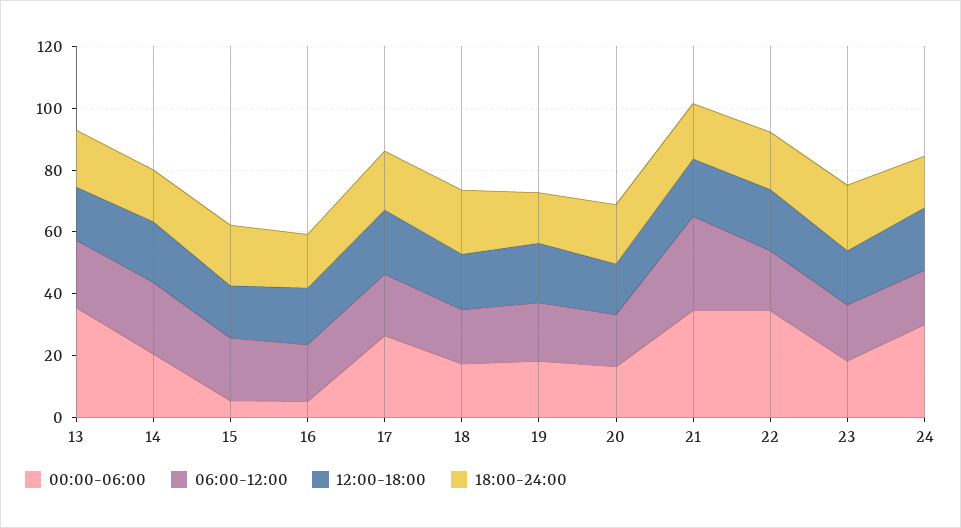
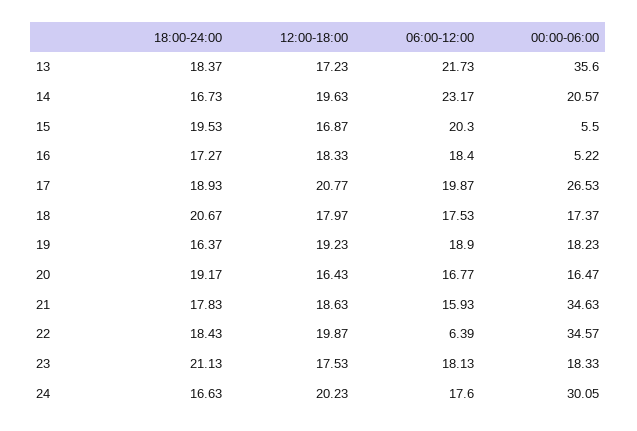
  {
    "00:00-06:00": {
      "13": 35.6,
      "14": 20.57,
      "15": 5.5,
      "16": 5.22,
      "17": 26.53,
      "18": 17.37,
      "19": 18.23,
      "20": 16.47,
      "21": 34.63,
      "22": 34.57,
      "23": 18.33,
      "24": 30.05
    },
    "06:00-12:00": {
      "13": 21.73,
      "14": 23.17,
      "15": 20.3,
      "16": 18.4,
      "17": 19.87,
      "18": 17.53,
      "19": 18.9,
      "20": 16.77,
-     "21": 30,
+     "21": 15.93,
-     "22": 20,
+     "22": 6.39,
      "23": 18.13,
      "24": 17.6
    },
    "12:00-18:00": {
      "13": 17.23,
      "14": 19.63,
      "15": 16.87,
      "16": 18.33,
      "17": 20.77,
      "18": 17.97,
      "19": 19.23,
      "20": 16.43,
      "21": 18.63,
      "22": 19.87,
      "23": 17.53,
      "24": 20.23
    },
    "18:00-24:00": {
      "13": 18.37,
      "14": 16.73,
      "15": 19.53,
      "16": 17.27,
      "17": 18.93,
      "18": 20.67,
      "19": 16.37,
      "20": 19.17,
      "21": 17.83,
      "22": 18.43,
      "23": 21.13,
      "24": 16.63
    }
  }

